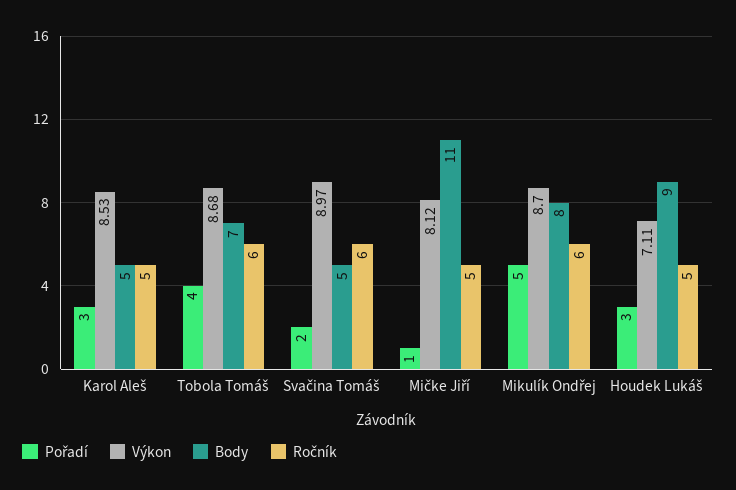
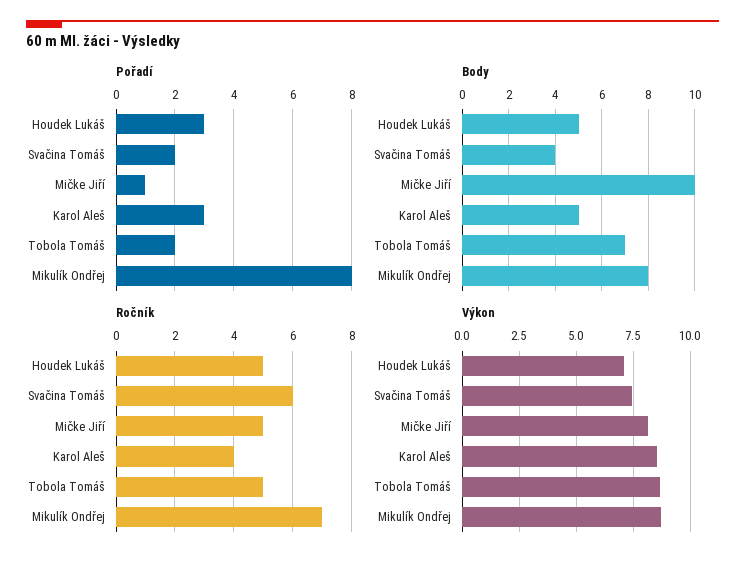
  {
    "Pořadí": {
      "Karol Aleš": 3,
-     "Tobola Tomáš": 4,
+     "Tobola Tomáš": 2,
      "Svačina Tomáš": 2,
      "Mičke Jiří": 1,
-     "Mikulík Ondřej": 5,
+     "Mikulík Ondřej": 8,
      "Houdek Lukáš": 3
    },
    "Výkon": {
      "Karol Aleš": 8.53,
      "Tobola Tomáš": 8.68,
-     "Svačina Tomáš": 8.97,
+     "Svačina Tomáš": 7.5,
      "Mičke Jiří": 8.12,
      "Mikulík Ondřej": 8.7,
      "Houdek Lukáš": 7.11
    },
    "Body": {
      "Karol Aleš": 5,
      "Tobola Tomáš": 7,
-     "Svačina Tomáš": 5,
+     "Svačina Tomáš": 4,
-     "Mičke Jiří": 11,
+     "Mičke Jiří": 10,
      "Mikulík Ondřej": 8,
-     "Houdek Lukáš": 9
+     "Houdek Lukáš": 5
    },
    "Ročník": {
-     "Karol Aleš": 5,
+     "Karol Aleš": 4,
-     "Tobola Tomáš": 6,
+     "Tobola Tomáš": 5,
      "Svačina Tomáš": 6,
      "Mičke Jiří": 5,
-     "Mikulík Ondřej": 6,
+     "Mikulík Ondřej": 7,
      "Houdek Lukáš": 5
    }
  }

